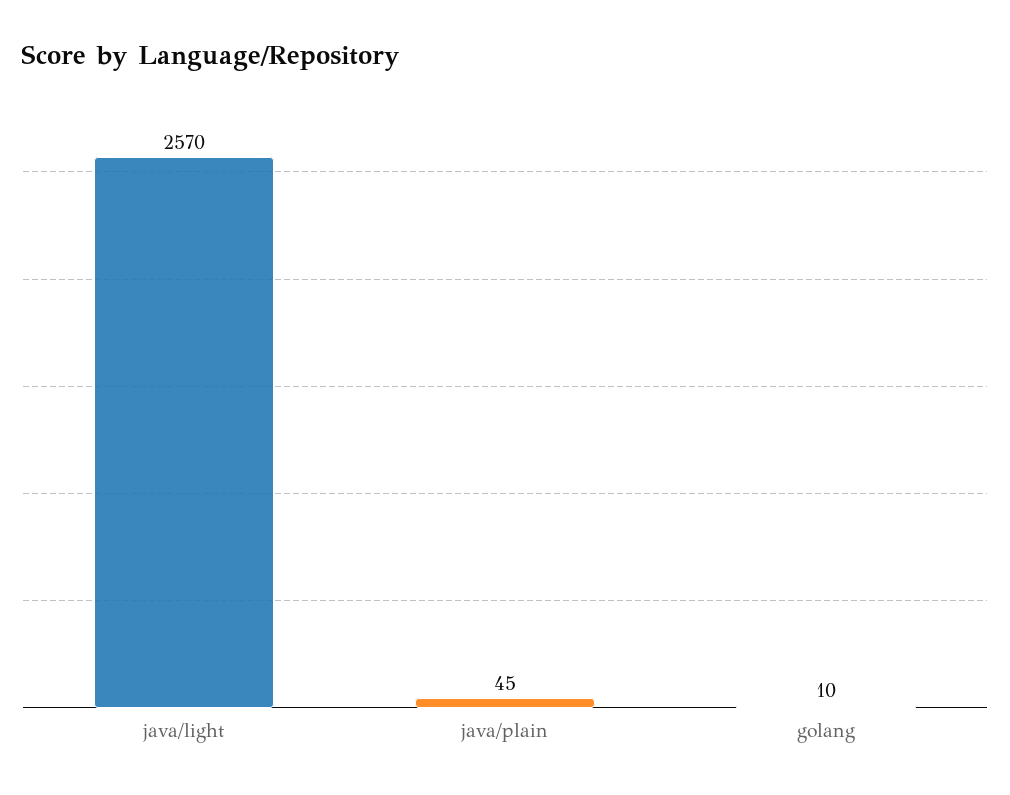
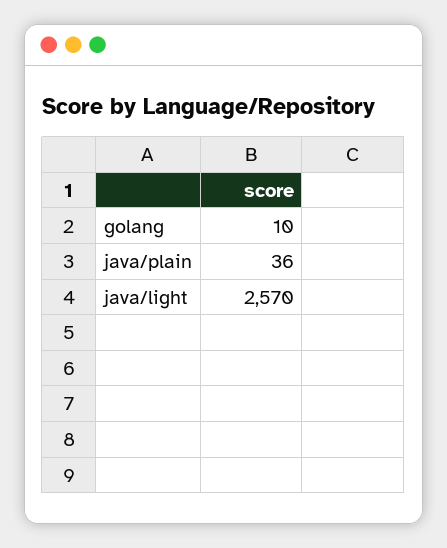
  {
    "java/light": 2570,
-   "java/plain": 45,
+   "java/plain": 36,
    "golang": 10
  }

